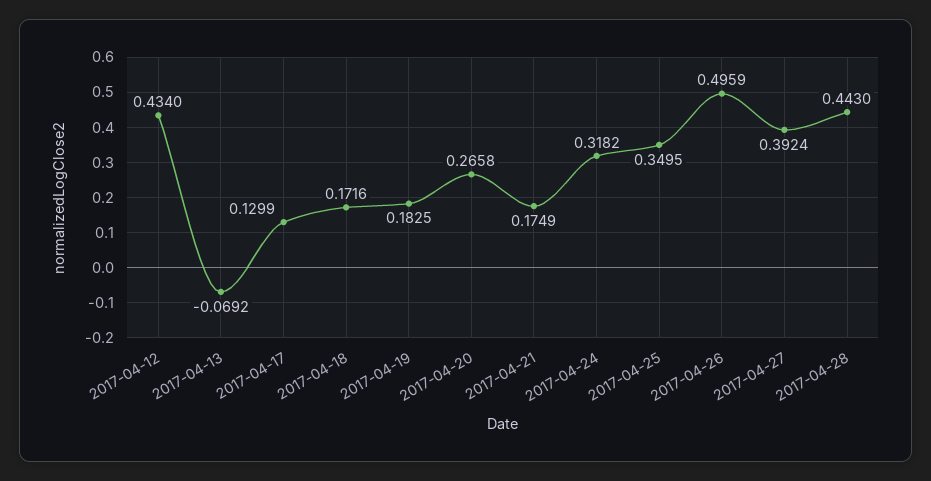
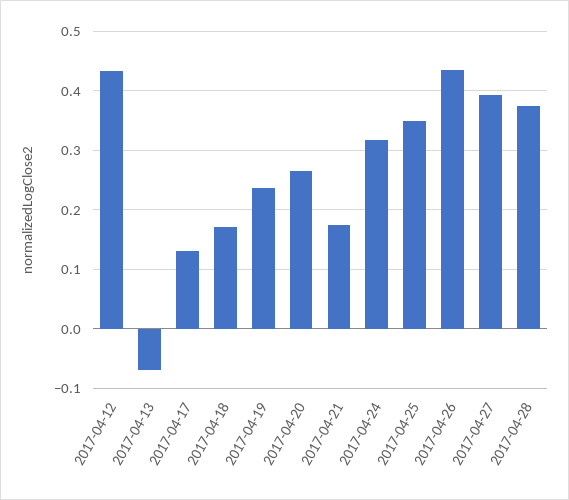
  {
    "2017-04-12": 0.434,
    "2017-04-13": -0.0692,
    "2017-04-17": 0.1299,
    "2017-04-18": 0.1716,
-   "2017-04-19": 0.1825,
+   "2017-04-19": 0.24,
    "2017-04-20": 0.2658,
    "2017-04-21": 0.1749,
    "2017-04-24": 0.3182,
    "2017-04-25": 0.3495,
-   "2017-04-26": 0.4959,
+   "2017-04-26": 0.44,
    "2017-04-27": 0.3924,
-   "2017-04-28": 0.443
+   "2017-04-28": 0.38
  }

